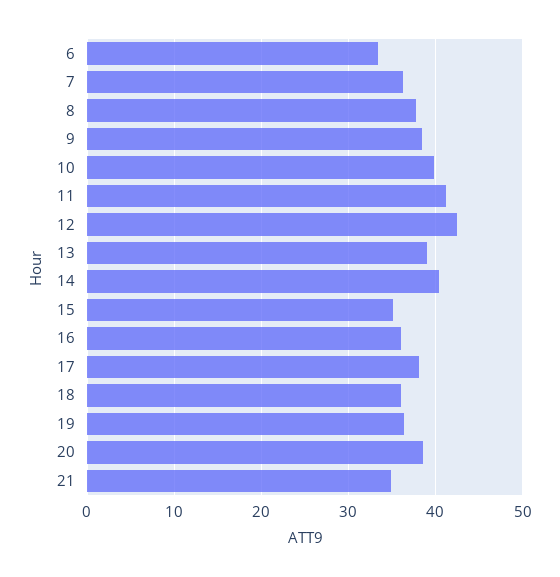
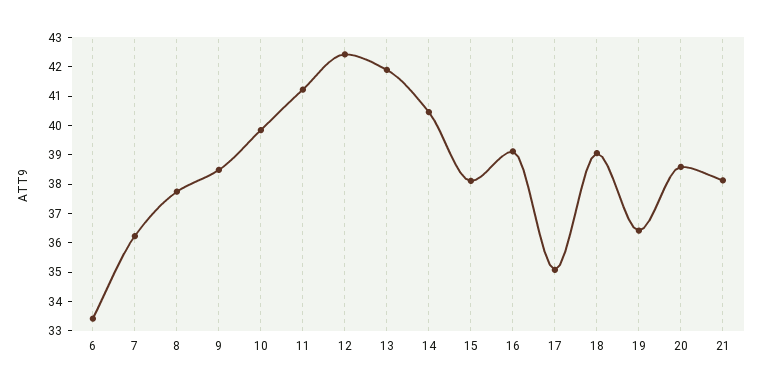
  {
    "6": 33.5,
    "7": 36,
    "8": 37.5,
    "9": 38.5,
    "10": 40,
    "11": 41,
    "12": 42.5,
-   "13": 39,
+   "13": 42,
    "14": 40.5,
-   "15": 35,
+   "15": 38,
-   "16": 36,
+   "16": 39,
-   "17": 38,
+   "17": 35,
-   "18": 36,
+   "18": 39,
    "19": 36.5,
    "20": 38.5,
-   "21": 35
+   "21": 38
  }

